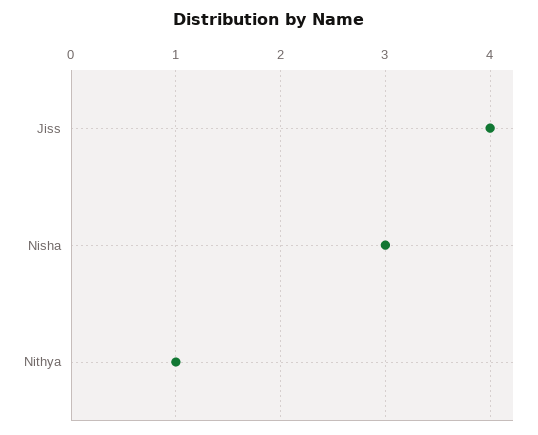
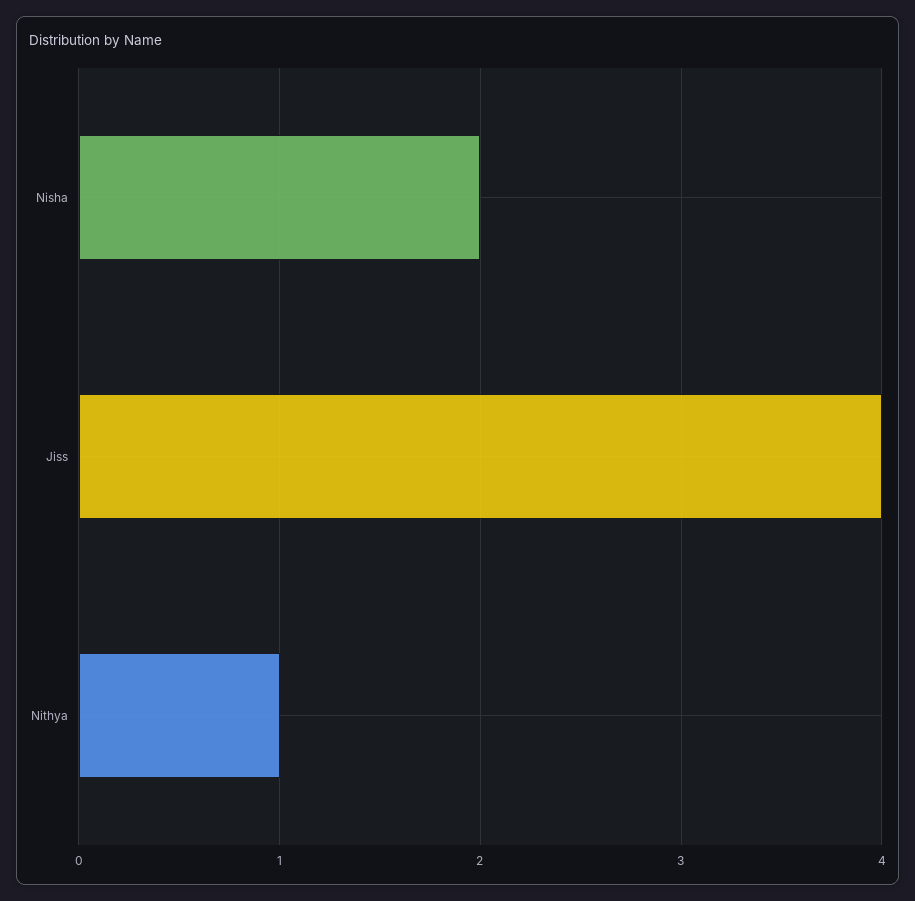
  {
    "Jiss": 4,
-   "Nisha": 3,
+   "Nisha": 2,
    "Nithya": 1
  }

